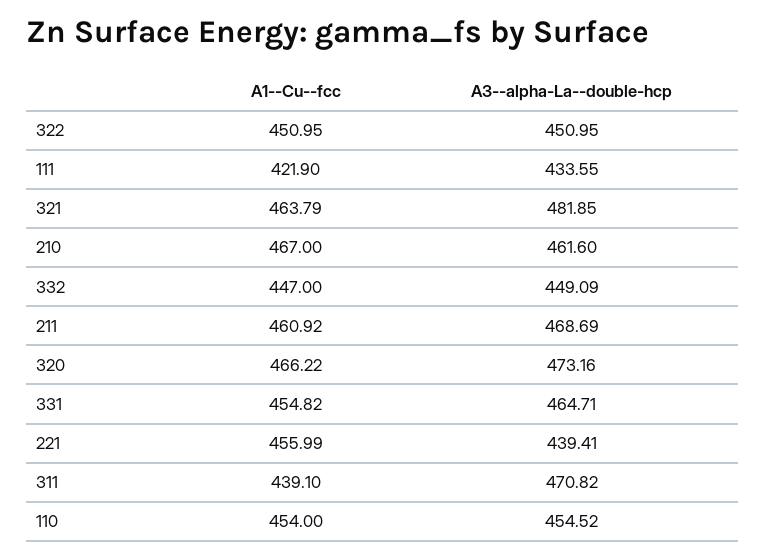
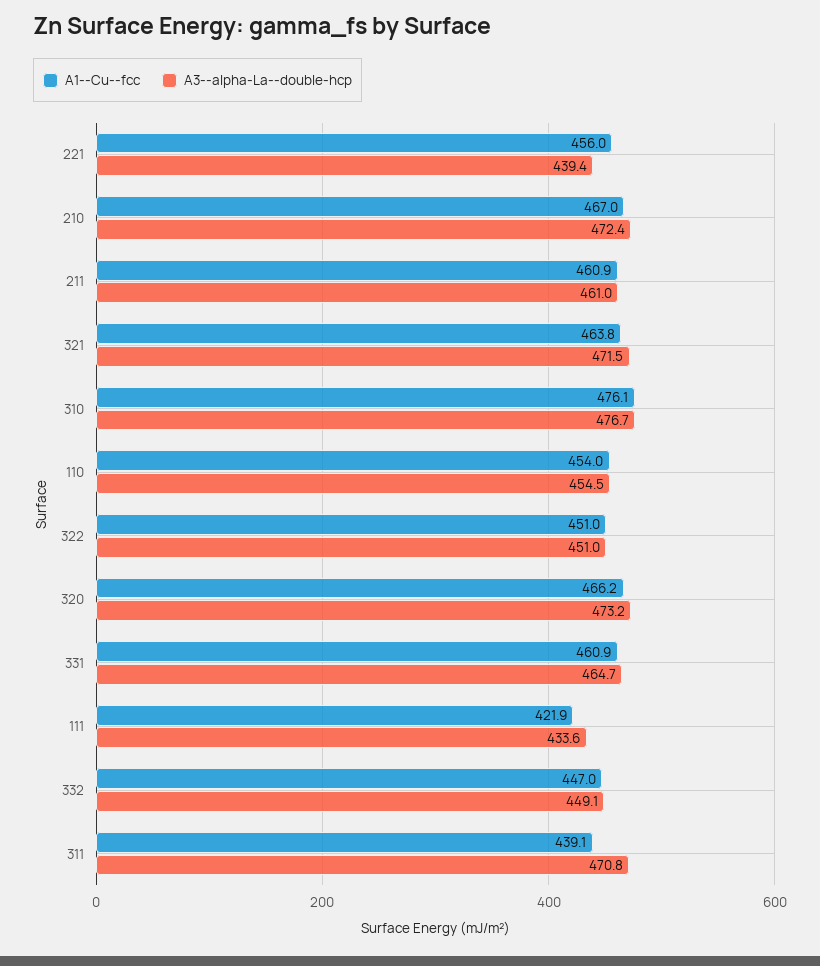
  {
    "A1--Cu--fcc": {
      "322": 450.95,
      "111": 421.9,
      "321": 463.79,
      "210": 467,
      "332": 447,
      "211": 460.92,
      "320": 466.22,
-     "331": 454.82,
+     "331": 460.9,
      "221": 455.99,
      "311": 439.1,
-     "110": 454
+     "110": 454,
+     "310": 476.1
    },
    "A3--alpha-La--double-hcp": {
      "322": 450.95,
      "111": 433.55,
-     "321": 481.85,
+     "321": 471.5,
-     "210": 461.6,
+     "210": 472.4,
      "332": 449.09,
-     "211": 468.69,
+     "211": 461,
      "320": 473.16,
      "331": 464.71,
      "221": 439.41,
      "311": 470.82,
-     "110": 454.52
+     "110": 454.52,
+     "310": 476.7
    }
  }

